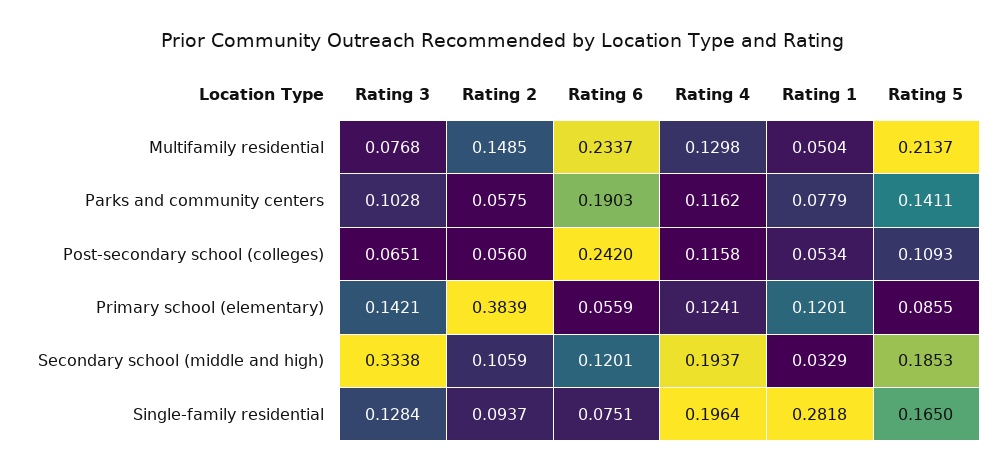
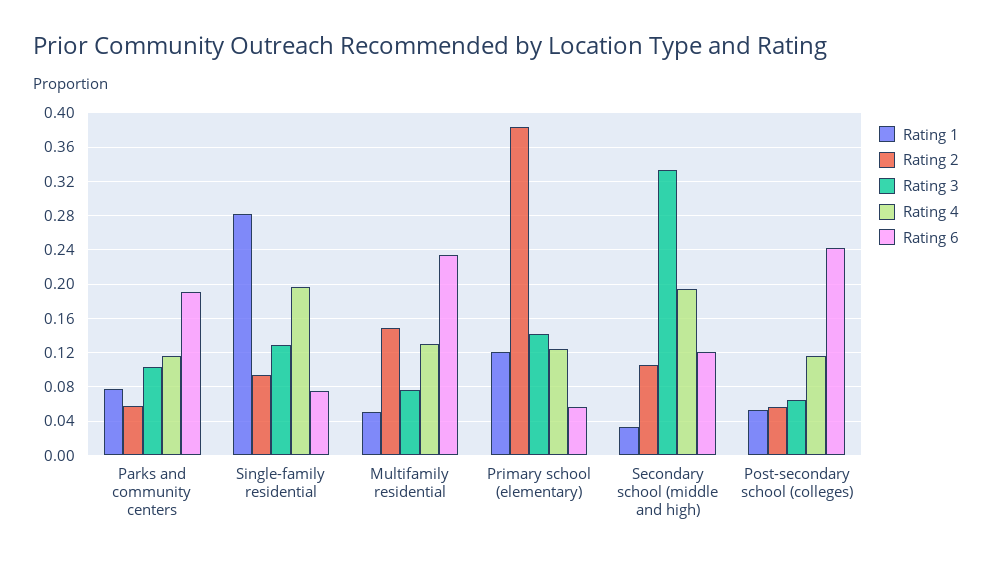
  {
    "Rating 3": {
      "Multifamily residential": 0.0768,
      "Parks and community centers": 0.1028,
      "Post-secondary school (colleges)": 0.0651,
      "Primary school (elementary)": 0.1421,
      "Secondary school (middle and high)": 0.3338,
      "Single-family residential": 0.1284
    },
    "Rating 2": {
      "Multifamily residential": 0.1485,
      "Parks and community centers": 0.0575,
      "Post-secondary school (colleges)": 0.056,
      "Primary school (elementary)": 0.3839,
      "Secondary school (middle and high)": 0.1059,
      "Single-family residential": 0.0937
    },
    "Rating 6": {
      "Multifamily residential": 0.2337,
      "Parks and community centers": 0.1903,
      "Post-secondary school (colleges)": 0.242,
      "Primary school (elementary)": 0.0559,
      "Secondary school (middle and high)": 0.1201,
      "Single-family residential": 0.0751
    },
    "Rating 4": {
      "Multifamily residential": 0.1298,
      "Parks and community centers": 0.1162,
      "Post-secondary school (colleges)": 0.1158,
      "Primary school (elementary)": 0.1241,
      "Secondary school (middle and high)": 0.1937,
      "Single-family residential": 0.1964
    },
    "Rating 1": {
      "Multifamily residential": 0.0504,
      "Parks and community centers": 0.0779,
      "Post-secondary school (colleges)": 0.0534,
      "Primary school (elementary)": 0.1201,
      "Secondary school (middle and high)": 0.0329,
      "Single-family residential": 0.2818
-   },
+   }
-   "Rating 5": {
-     "Multifamily residential": 0.2137,
-     "Parks and community centers": 0.1411,
-     "Post-secondary school (colleges)": 0.1093,
-     "Primary school (elementary)": 0.0855,
-     "Secondary school (middle and high)": 0.1853,
-     "Single-family residential": 0.165
-   }
  }

